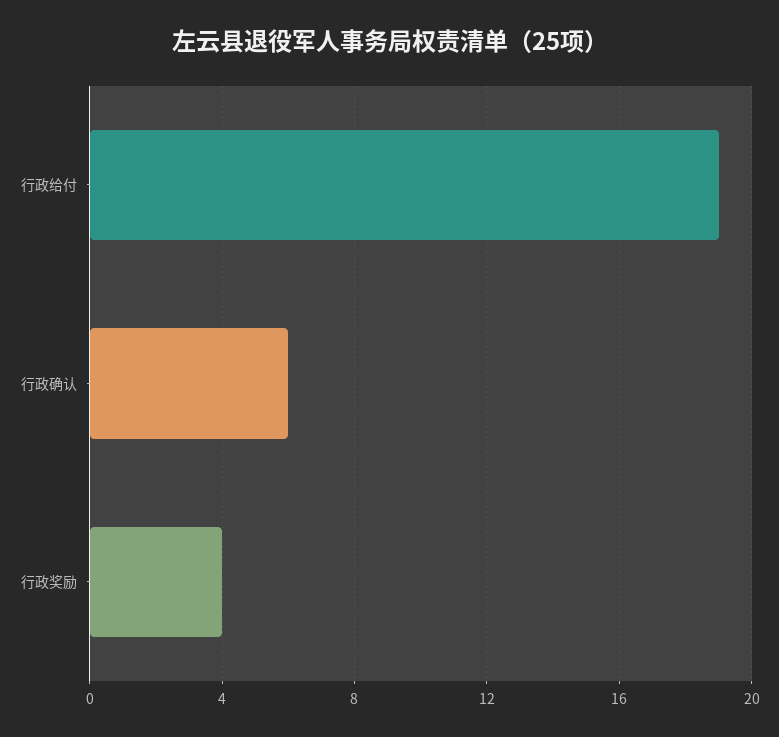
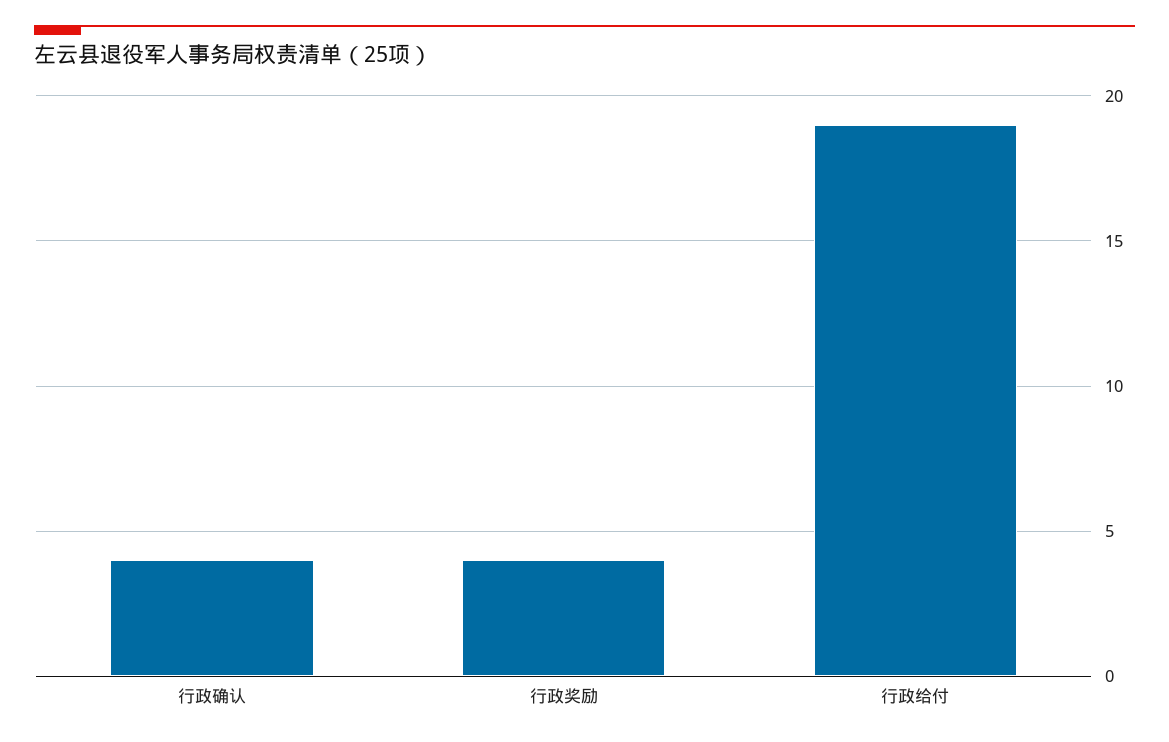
  {
    "行政给付": 19,
-   "行政确认": 6,
+   "行政确认": 4,
    "行政奖励": 4
  }

